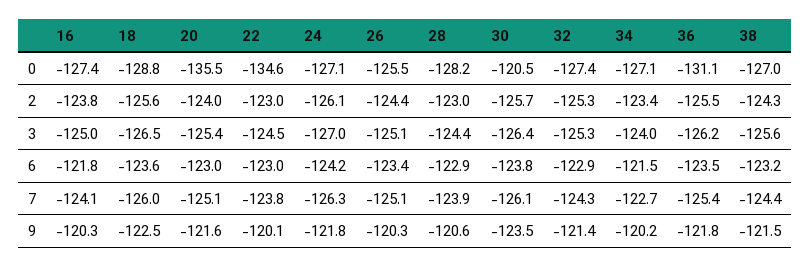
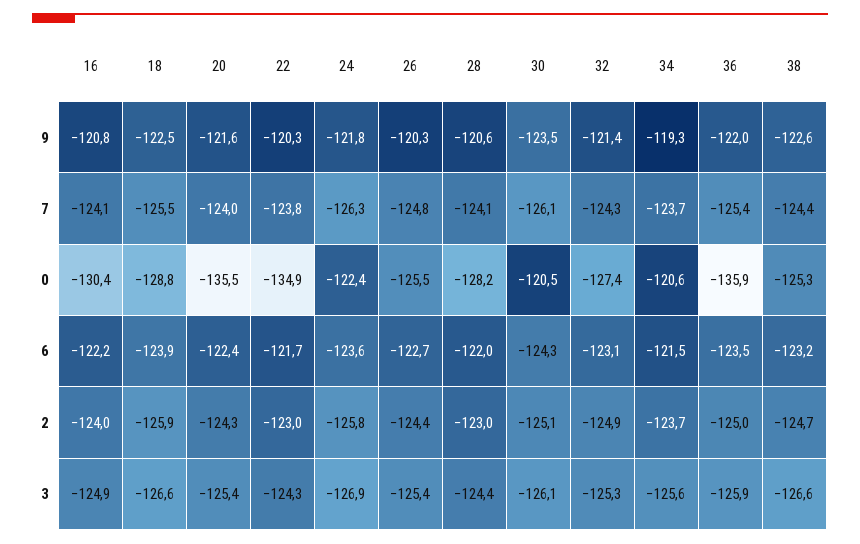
  {
    "16": {
-     "0": -127.4,
+     "0": -130.4,
-     "2": -123.8,
+     "2": -124,
-     "3": -125,
+     "3": -124.9,
-     "6": -121.8,
+     "6": -122.2,
      "7": -124.1,
-     "9": -120.3
+     "9": -120.8
    },
    "18": {
      "0": -128.8,
-     "2": -125.6,
+     "2": -125.9,
-     "3": -126.5,
+     "3": -126.6,
-     "6": -123.6,
+     "6": -123.9,
-     "7": -126,
+     "7": -125.5,
      "9": -122.5
    },
    "20": {
      "0": -135.5,
-     "2": -124,
+     "2": -124.3,
      "3": -125.4,
-     "6": -123,
+     "6": -122.4,
-     "7": -125.1,
+     "7": -124,
      "9": -121.6
    },
    "22": {
-     "0": -134.6,
+     "0": -134.9,
      "2": -123,
-     "3": -124.5,
+     "3": -124.3,
-     "6": -123,
+     "6": -121.7,
      "7": -123.8,
-     "9": -120.1
+     "9": -120.3
    },
    "24": {
-     "0": -127.1,
+     "0": -122.4,
-     "2": -126.1,
+     "2": -125.8,
-     "3": -127,
+     "3": -126.9,
-     "6": -124.2,
+     "6": -123.6,
      "7": -126.3,
      "9": -121.8
    },
    "26": {
      "0": -125.5,
      "2": -124.4,
-     "3": -125.1,
+     "3": -125.4,
-     "6": -123.4,
+     "6": -122.7,
-     "7": -125.1,
+     "7": -124.8,
      "9": -120.3
    },
    "28": {
      "0": -128.2,
      "2": -123,
      "3": -124.4,
-     "6": -122.9,
+     "6": -122,
-     "7": -123.9,
+     "7": -124.1,
      "9": -120.6
    },
    "30": {
      "0": -120.5,
-     "2": -125.7,
+     "2": -125.1,
-     "3": -126.4,
+     "3": -126.1,
-     "6": -123.8,
+     "6": -124.3,
      "7": -126.1,
      "9": -123.5
    },
    "32": {
      "0": -127.4,
-     "2": -125.3,
+     "2": -124.9,
      "3": -125.3,
-     "6": -122.9,
+     "6": -123.1,
      "7": -124.3,
      "9": -121.4
    },
    "34": {
-     "0": -127.1,
+     "0": -120.6,
-     "2": -123.4,
+     "2": -123.7,
-     "3": -124,
+     "3": -125.6,
      "6": -121.5,
-     "7": -122.7,
+     "7": -123.7,
-     "9": -120.2
+     "9": -119.3
    },
    "36": {
-     "0": -131.1,
+     "0": -135.9,
-     "2": -125.5,
+     "2": -125,
-     "3": -126.2,
+     "3": -125.9,
      "6": -123.5,
      "7": -125.4,
-     "9": -121.8
+     "9": -122
    },
    "38": {
-     "0": -127,
+     "0": -125.3,
-     "2": -124.3,
+     "2": -124.7,
-     "3": -125.6,
+     "3": -126.6,
      "6": -123.2,
      "7": -124.4,
-     "9": -121.5
+     "9": -122.6
    }
  }

